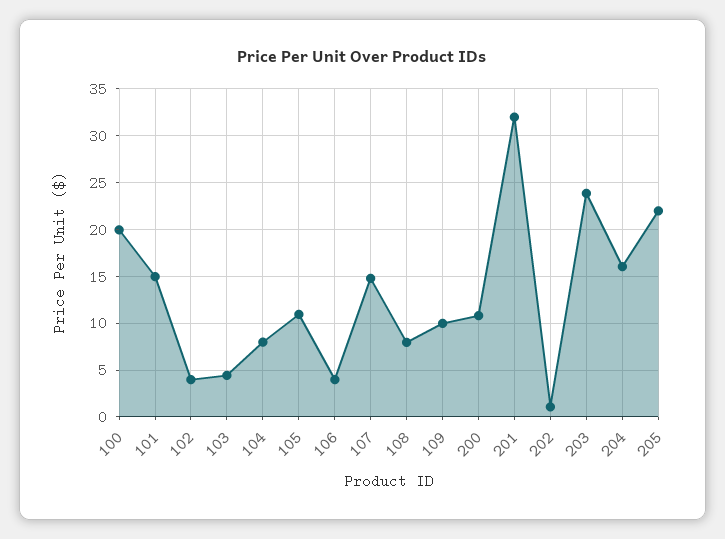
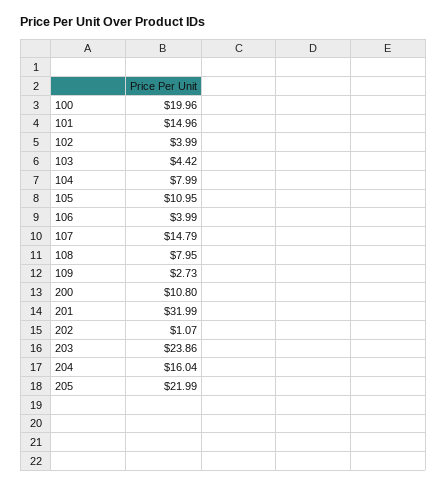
  {
    "100": 19.96,
    "101": 14.96,
    "102": 3.99,
    "103": 4.42,
    "104": 7.99,
    "105": 10.95,
    "106": 3.99,
    "107": 14.79,
    "108": 7.95,
-   "109": 10,
+   "109": 2.73,
    "200": 10.8,
    "201": 31.99,
    "202": 1.07,
    "203": 23.86,
    "204": 16.04,
    "205": 21.99
  }

